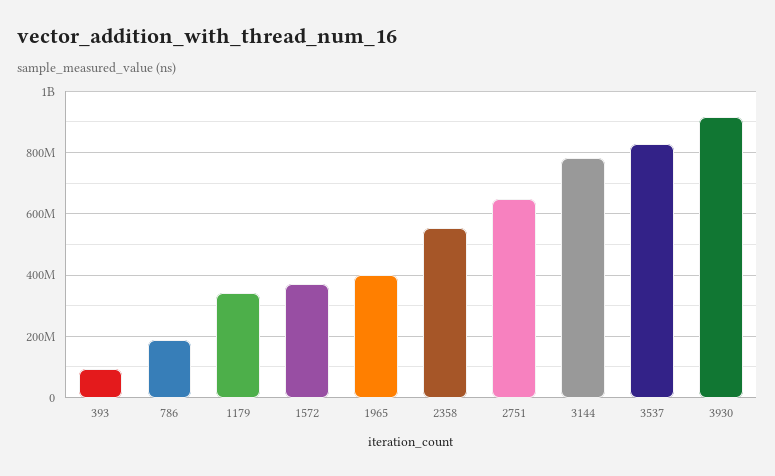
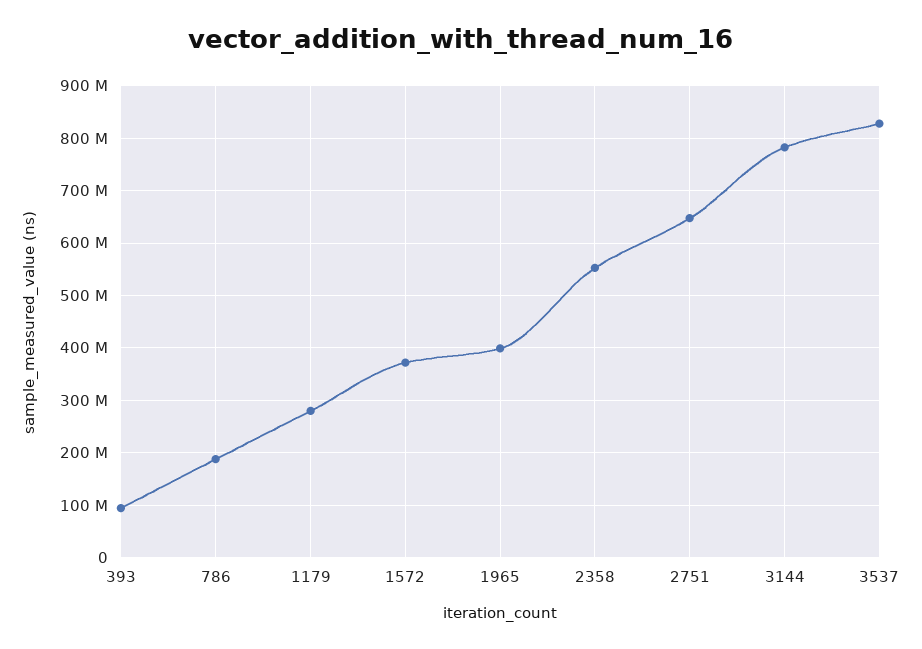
  {
    "393": 100000000,
    "786": 180000000,
-   "1179": 340000000,
+   "1179": 280000000,
    "1572": 380000000,
    "1965": 400000000,
    "2358": 560000000,
    "2751": 640000000,
    "3144": 780000000,
-   "3537": 820000000,
+   "3537": 820000000
-   "3930": 920000000
  }

